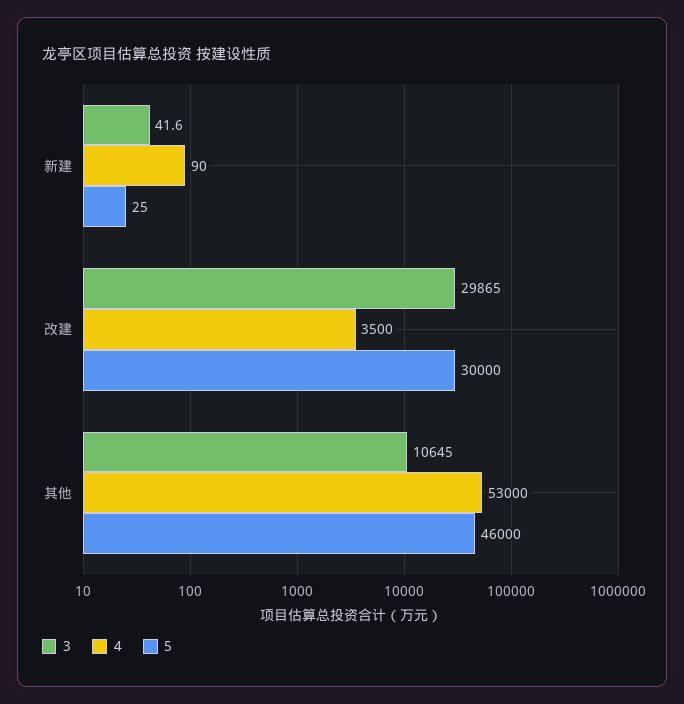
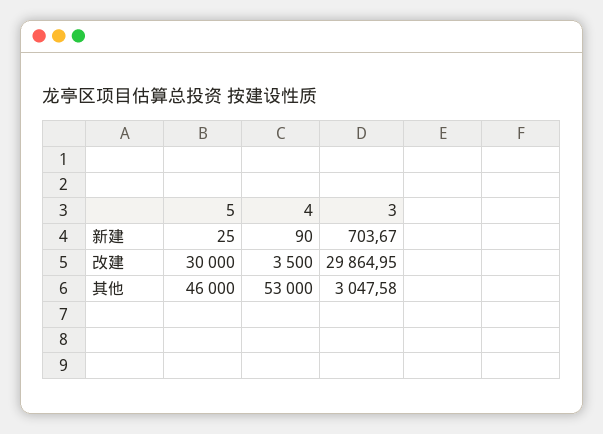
  {
    "3": {
-     "新建": 41.6,
+     "新建": 703.67,
      "改建": 29864.95,
-     "其他": 10645
+     "其他": 3047.58
    },
    "4": {
      "新建": 90,
      "改建": 3500,
      "其他": 53000
    },
    "5": {
      "新建": 25,
      "改建": 30000,
      "其他": 46000
    }
  }

